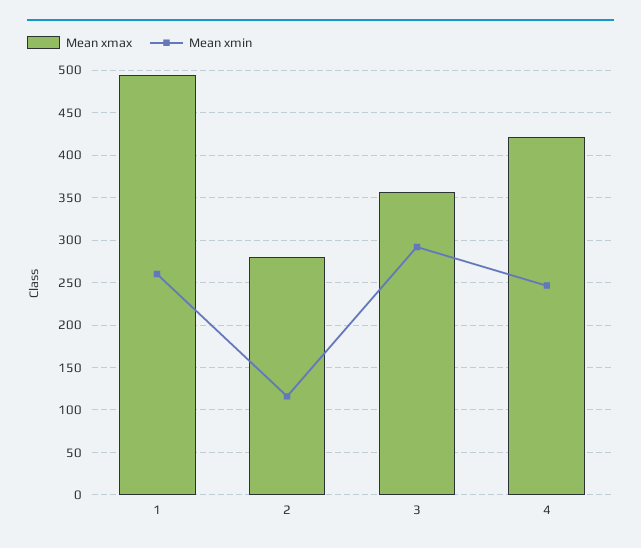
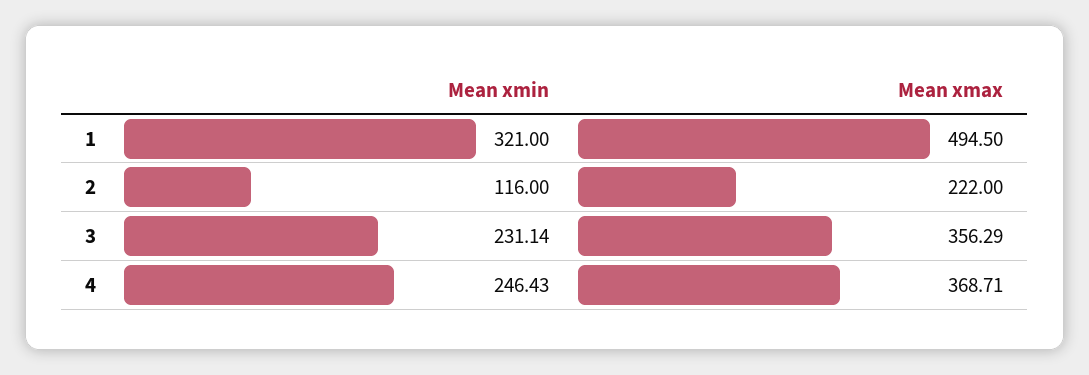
  {
    "Mean xmax": {
      "1": 494.5,
-     "2": 280,
+     "2": 222,
      "3": 356.29,
-     "4": 420
+     "4": 368.71
    },
    "Mean xmin": {
-     "1": 260,
+     "1": 321,
      "2": 116,
-     "3": 290,
+     "3": 231.14,
      "4": 246.43
    }
  }

